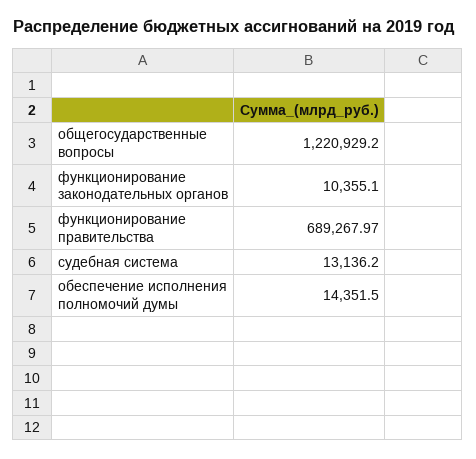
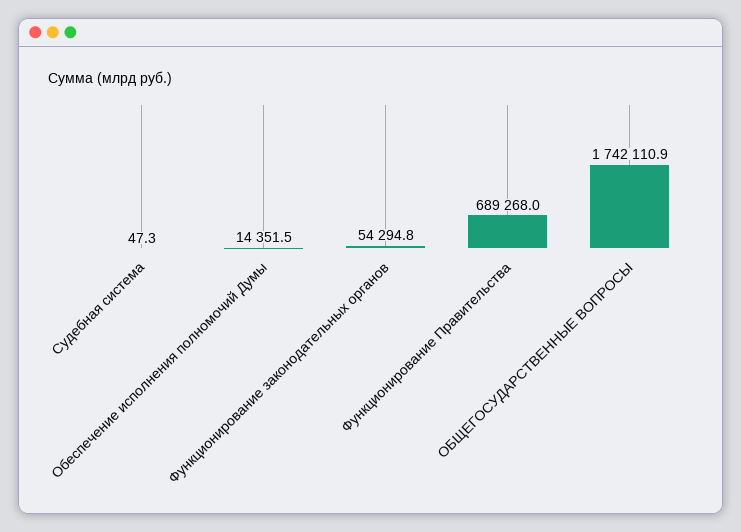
  {
-   "общегосударственные вопросы": 1220929.2,
+   "общегосударственные вопросы": 1742110.9,
-   "функционирование законодательных органов": 10355.1,
+   "функционирование законодательных органов": 54294.8,
    "функционирование правительства": 689267.97,
-   "судебная система": 13136.2,
+   "судебная система": 47.3,
    "обеспечение исполнения полномочий думы": 14351.5
  }

